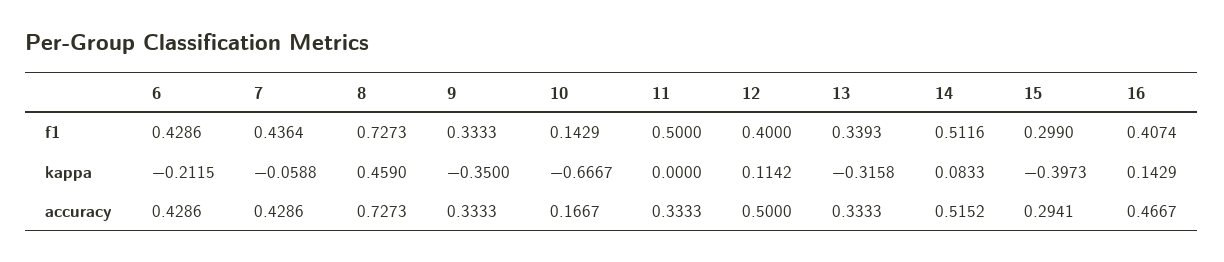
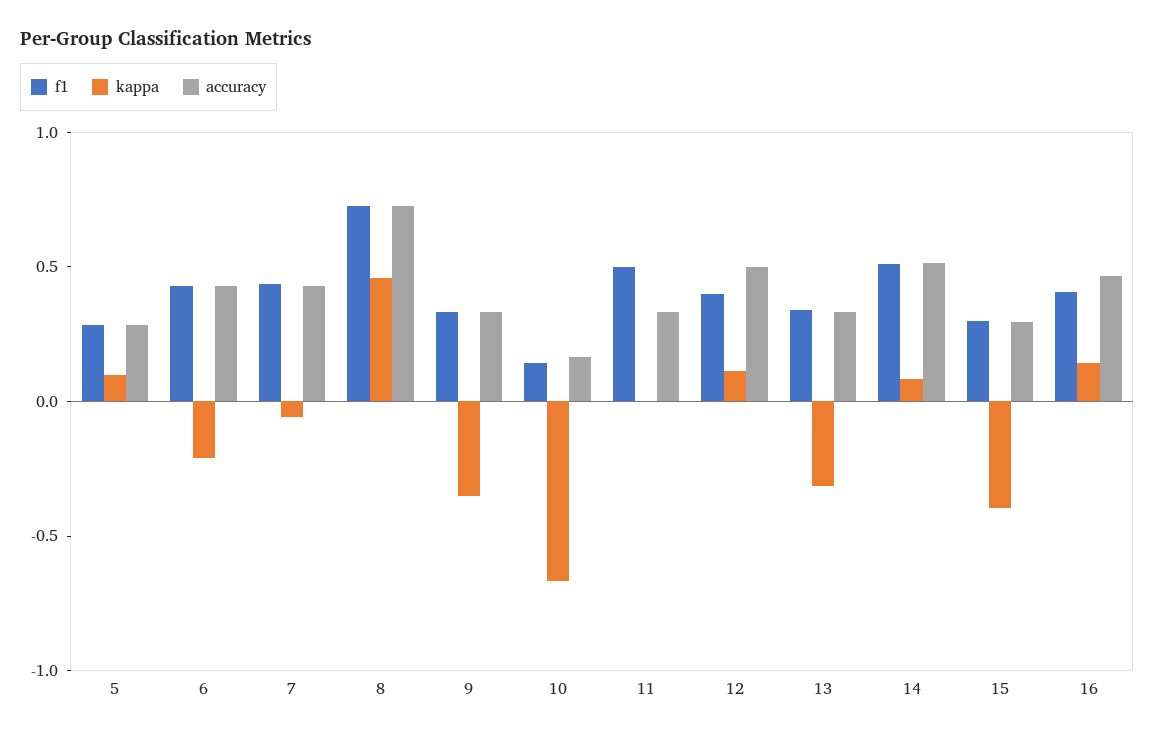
  {
    "f1": {
      "6": 0.4286,
      "7": 0.4364,
      "8": 0.7273,
      "9": 0.3333,
      "10": 0.1429,
      "11": 0.5,
      "12": 0.4,
      "13": 0.3393,
      "14": 0.5116,
      "15": 0.299,
-     "16": 0.4074
+     "16": 0.4074,
+     "5": 0.3
    },
    "kappa": {
      "6": -0.2115,
      "7": -0.0588,
      "8": 0.459,
      "9": -0.35,
      "10": -0.6667,
      "11": 0,
      "12": 0.1142,
      "13": -0.3158,
      "14": 0.0833,
      "15": -0.3973,
-     "16": 0.1429
+     "16": 0.1429,
+     "5": 0.1
    },
    "accuracy": {
      "6": 0.4286,
      "7": 0.4286,
      "8": 0.7273,
      "9": 0.3333,
      "10": 0.1667,
      "11": 0.3333,
      "12": 0.5,
      "13": 0.3333,
      "14": 0.5152,
      "15": 0.2941,
-     "16": 0.4667
+     "16": 0.4667,
+     "5": 0.3
    }
  }

